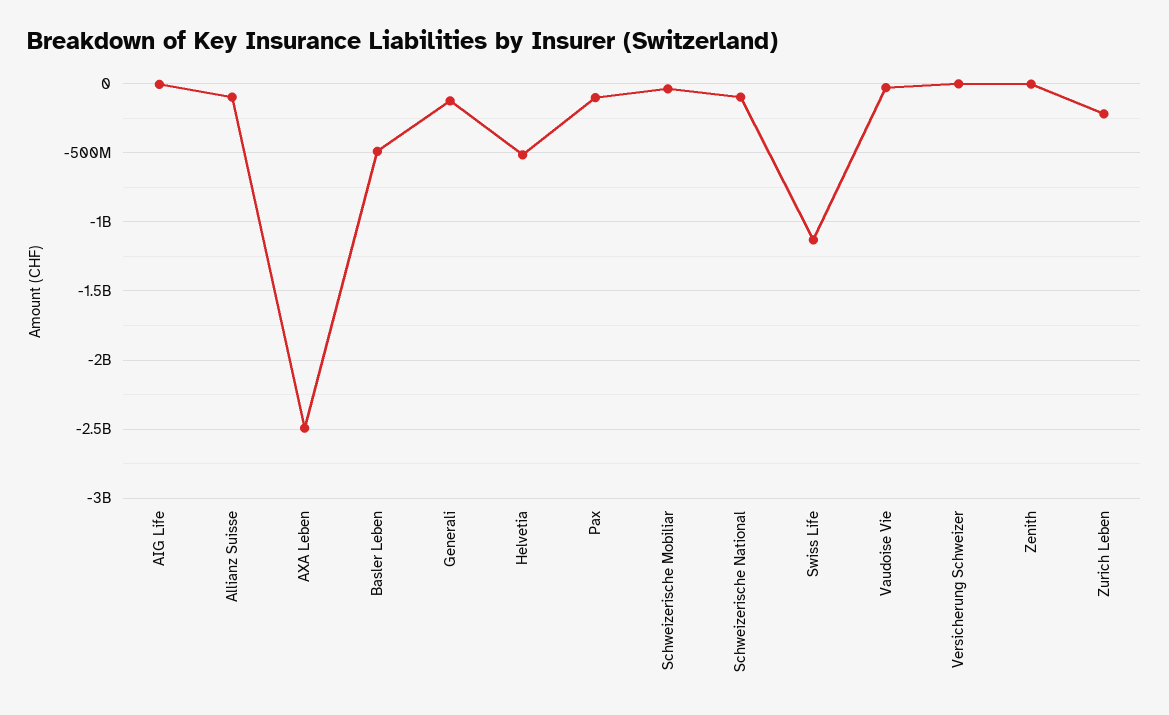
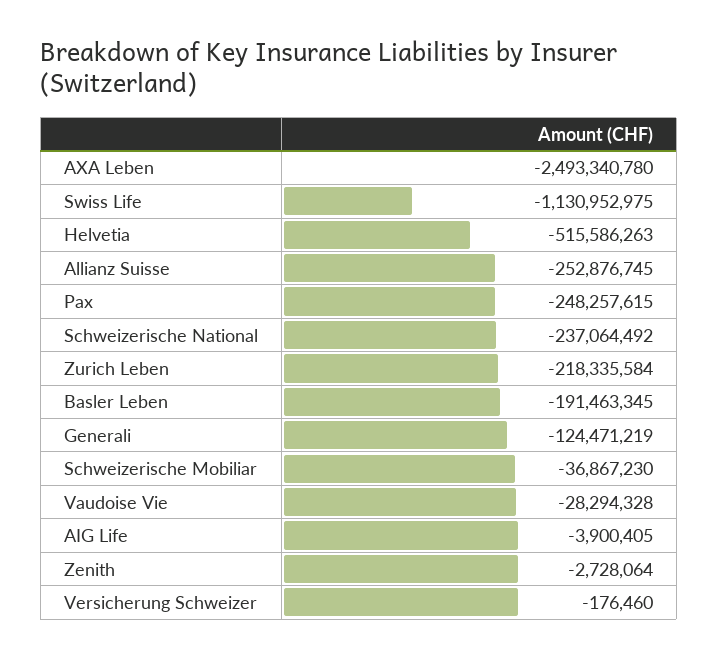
  {
    "AIG Life": -3900405,
-   "Allianz Suisse": -100000000,
+   "Allianz Suisse": -252876745,
    "AXA Leben": -2493340780,
-   "Basler Leben": -500000000,
+   "Basler Leben": -191463345,
    "Generali": -124471219,
    "Helvetia": -515586263,
-   "Pax": -100000000,
+   "Pax": -248257615,
    "Schweizerische Mobiliar": -36867230,
-   "Schweizerische National": -100000000,
+   "Schweizerische National": -237064492,
    "Swiss Life": -1130952975,
    "Vaudoise Vie": -28294328,
    "Versicherung Schweizer": -176460,
    "Zenith": -2728064,
    "Zurich Leben": -218335584
  }

